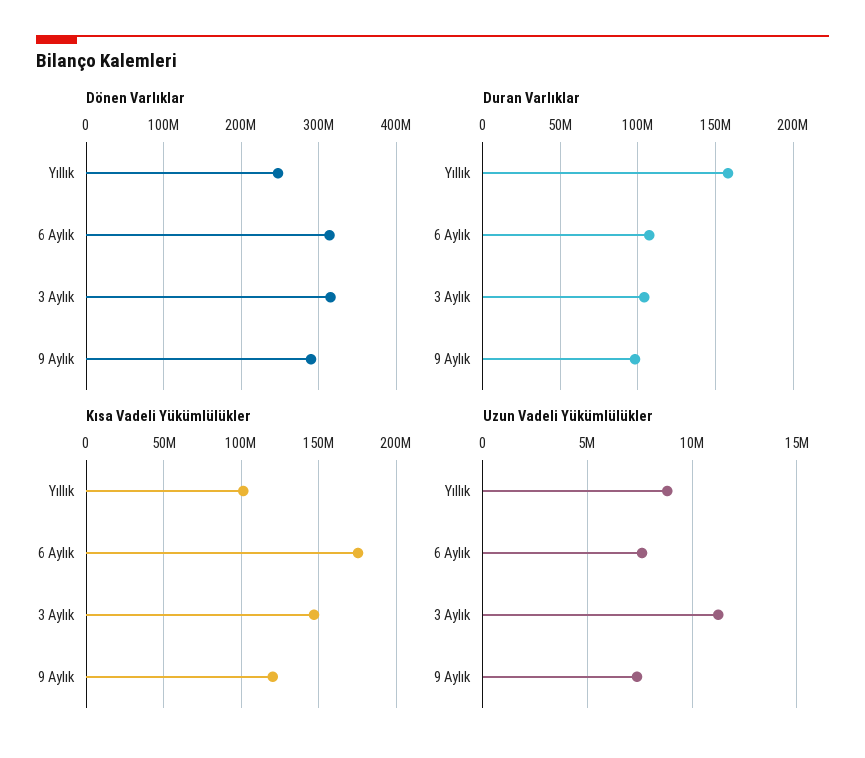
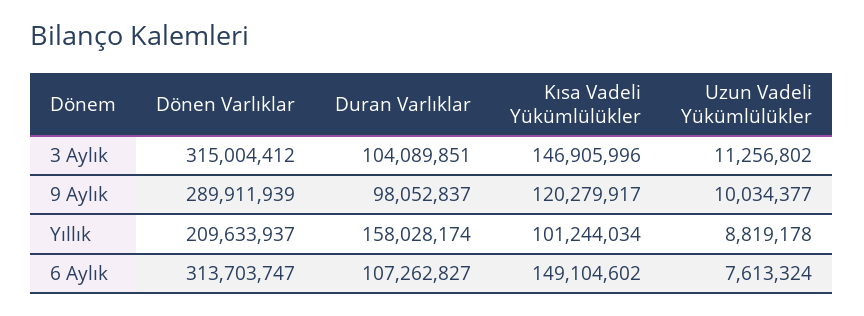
  {
    "Dönen Varlıklar": {
-     "Yıllık": 250000000,
+     "Yıllık": 209633937,
      "6 Aylık": 313703747,
      "3 Aylık": 315004412,
      "9 Aylık": 289911939
    },
    "Duran Varlıklar": {
      "Yıllık": 158028174,
      "6 Aylık": 107262827,
      "3 Aylık": 104089851,
      "9 Aylık": 98052837
    },
    "Kısa Vadeli Yükümlülükler": {
      "Yıllık": 101244034,
-     "6 Aylık": 175000000,
+     "6 Aylık": 149104602,
      "3 Aylık": 146905996,
      "9 Aylık": 120279917
    },
    "Uzun Vadeli Yükümlülükler": {
      "Yıllık": 8819178,
      "6 Aylık": 7613324,
      "3 Aylık": 11256802,
-     "9 Aylık": 7500000
+     "9 Aylık": 10034377
    }
  }

